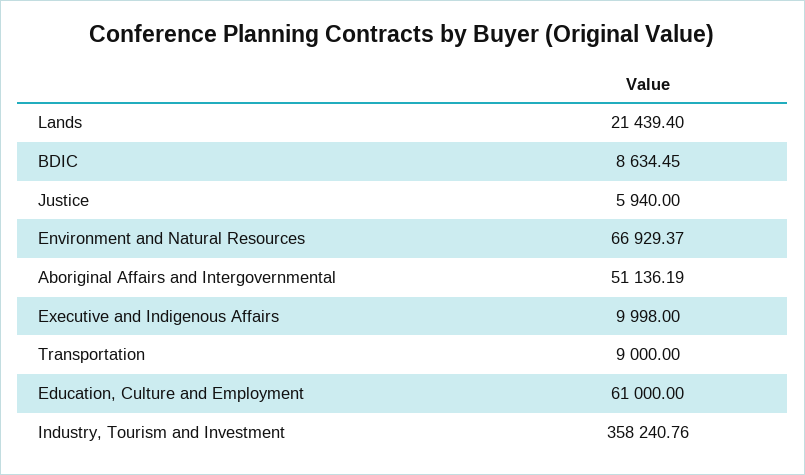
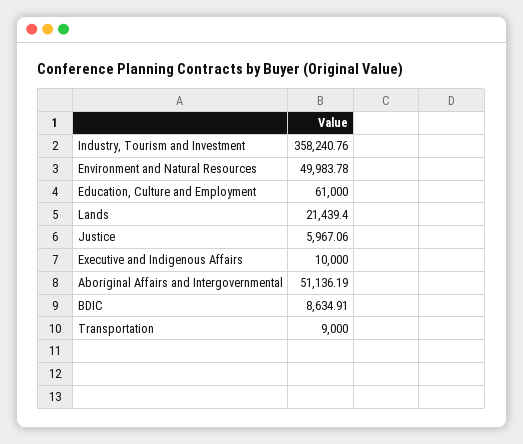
  {
    "Lands": 21439.4,
-   "BDIC": 8634.45,
+   "BDIC": 8634.91,
-   "Justice": 5940,
+   "Justice": 5967.06,
-   "Environment and Natural Resources": 66929.37,
+   "Environment and Natural Resources": 49983.78,
    "Aboriginal Affairs and Intergovernmental": 51136.19,
-   "Executive and Indigenous Affairs": 9998,
+   "Executive and Indigenous Affairs": 10000,
    "Transportation": 9000,
    "Education, Culture and Employment": 61000,
    "Industry, Tourism and Investment": 358240.76
  }

